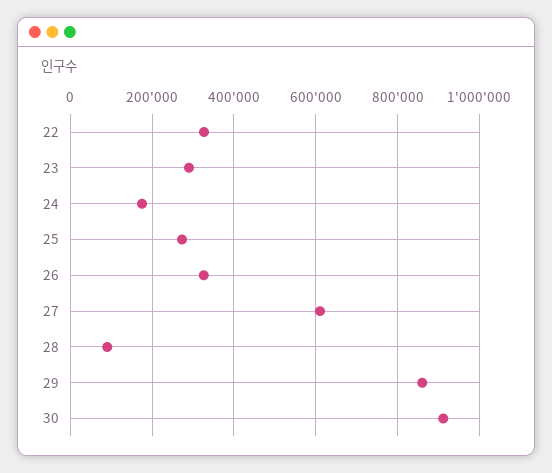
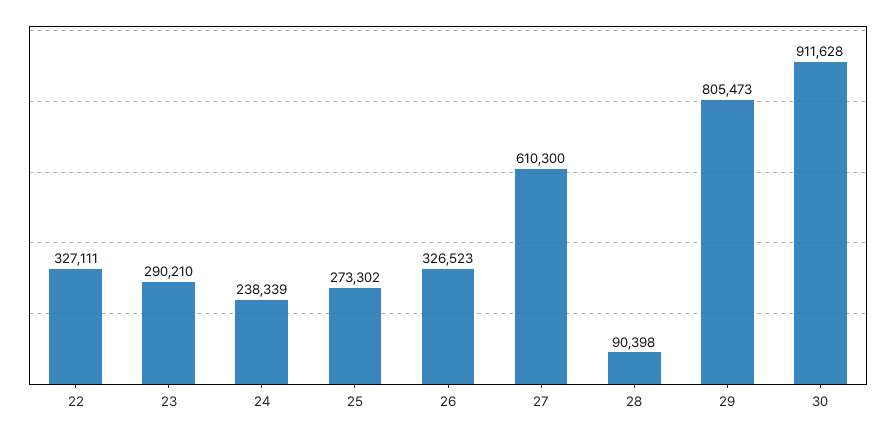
  {
    "22": 327111,
    "23": 290210,
-   "24": 180000,
+   "24": 238339,
    "25": 273302,
    "26": 326523,
    "27": 610300,
    "28": 90398,
-   "29": 860000,
+   "29": 805473,
    "30": 911628
  }

